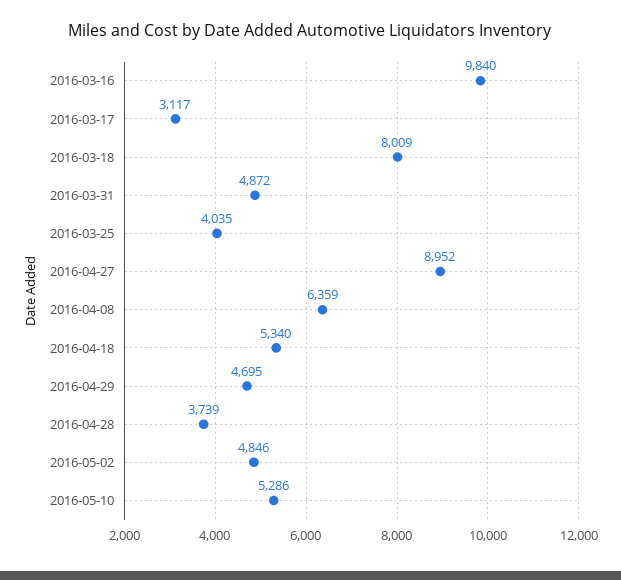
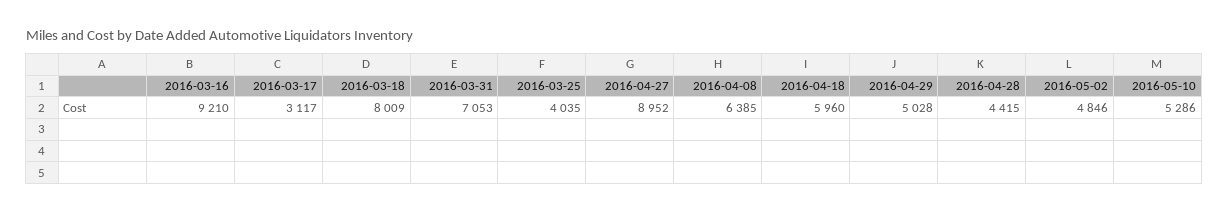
  {
-   "2016-03-16": 9840,
+   "2016-03-16": 9210,
    "2016-03-17": 3117,
    "2016-03-18": 8009,
-   "2016-03-31": 4872,
+   "2016-03-31": 7053,
    "2016-03-25": 4035,
    "2016-04-27": 8952,
-   "2016-04-08": 6359,
+   "2016-04-08": 6385,
-   "2016-04-18": 5340,
+   "2016-04-18": 5960,
-   "2016-04-29": 4695,
+   "2016-04-29": 5028,
-   "2016-04-28": 3739,
+   "2016-04-28": 4415,
    "2016-05-02": 4846,
    "2016-05-10": 5286
  }

